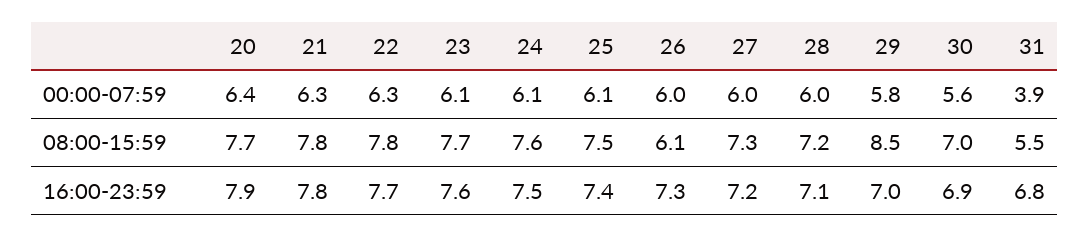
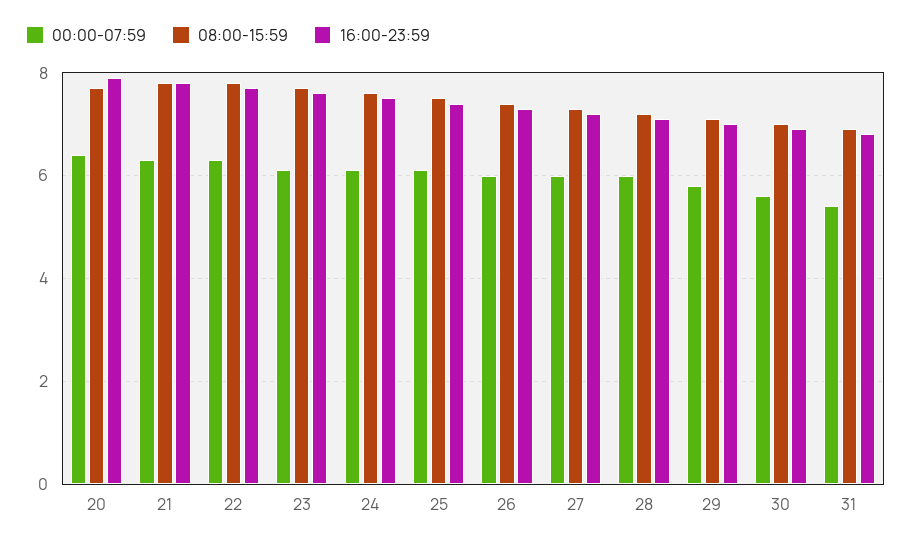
  {
    "00:00-07:59": {
      "20": 6.4,
      "21": 6.3,
      "22": 6.3,
      "23": 6.1,
      "24": 6.1,
      "25": 6.1,
      "26": 6,
      "27": 6,
      "28": 6,
      "29": 5.8,
      "30": 5.6,
-     "31": 3.9
+     "31": 5.5
    },
    "08:00-15:59": {
      "20": 7.7,
      "21": 7.8,
      "22": 7.8,
      "23": 7.7,
      "24": 7.6,
      "25": 7.5,
-     "26": 6.1,
+     "26": 7.5,
      "27": 7.3,
      "28": 7.2,
-     "29": 8.5,
+     "29": 7,
      "30": 7,
-     "31": 5.5
+     "31": 7
    },
    "16:00-23:59": {
      "20": 7.9,
      "21": 7.8,
      "22": 7.7,
      "23": 7.6,
      "24": 7.5,
      "25": 7.4,
      "26": 7.3,
      "27": 7.2,
      "28": 7.1,
      "29": 7,
      "30": 6.9,
      "31": 6.8
    }
  }

